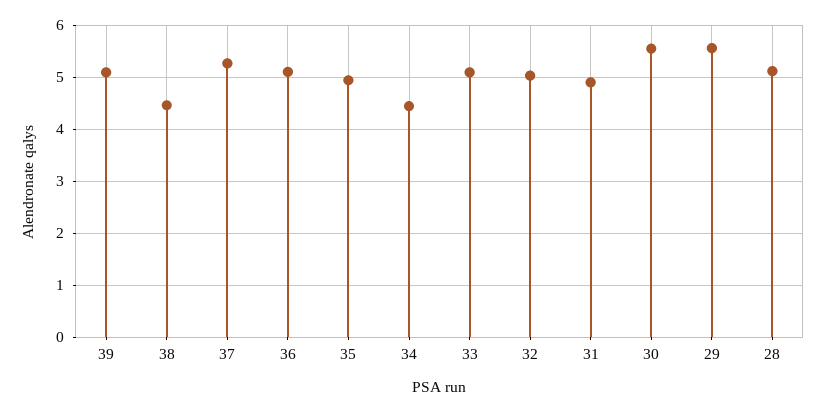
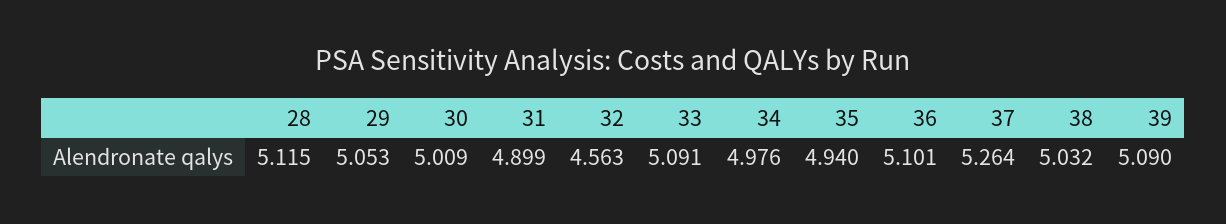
  {
    "39": 5.09,
-   "38": 4.4,
+   "38": 5.032,
    "37": 5.264,
    "36": 5.101,
    "35": 4.94,
-   "34": 4.4,
+   "34": 4.976,
    "33": 5.091,
-   "32": 5,
+   "32": 4.563,
    "31": 4.899,
-   "30": 5.6,
+   "30": 5.009,
-   "29": 5.6,
+   "29": 5.053,
    "28": 5.115
  }

